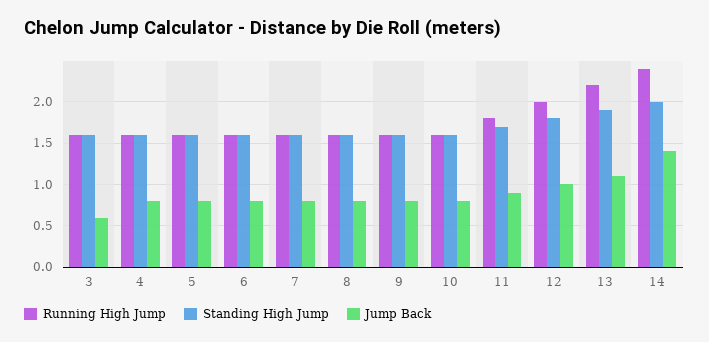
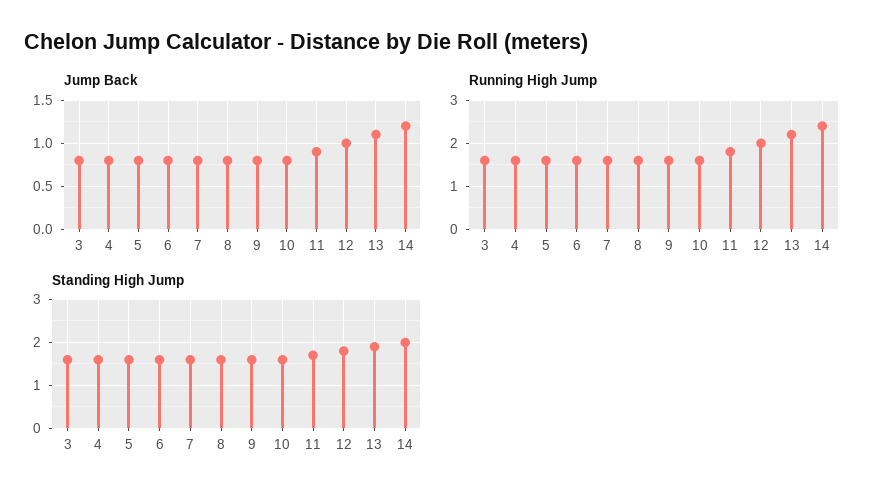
  {
    "Running High Jump": {
      "3": 1.6,
      "4": 1.6,
      "5": 1.6,
      "6": 1.6,
      "7": 1.6,
      "8": 1.6,
      "9": 1.6,
      "10": 1.6,
      "11": 1.8,
      "12": 2,
      "13": 2.2,
      "14": 2.4
    },
    "Standing High Jump": {
      "3": 1.6,
      "4": 1.6,
      "5": 1.6,
      "6": 1.6,
      "7": 1.6,
      "8": 1.6,
      "9": 1.6,
      "10": 1.6,
      "11": 1.7,
      "12": 1.8,
      "13": 1.9,
      "14": 2
    },
    "Jump Back": {
-     "3": 0.6,
+     "3": 0.8,
      "4": 0.8,
      "5": 0.8,
      "6": 0.8,
      "7": 0.8,
      "8": 0.8,
      "9": 0.8,
      "10": 0.8,
      "11": 0.9,
      "12": 1,
      "13": 1.1,
-     "14": 1.4
+     "14": 1.2
    }
  }

